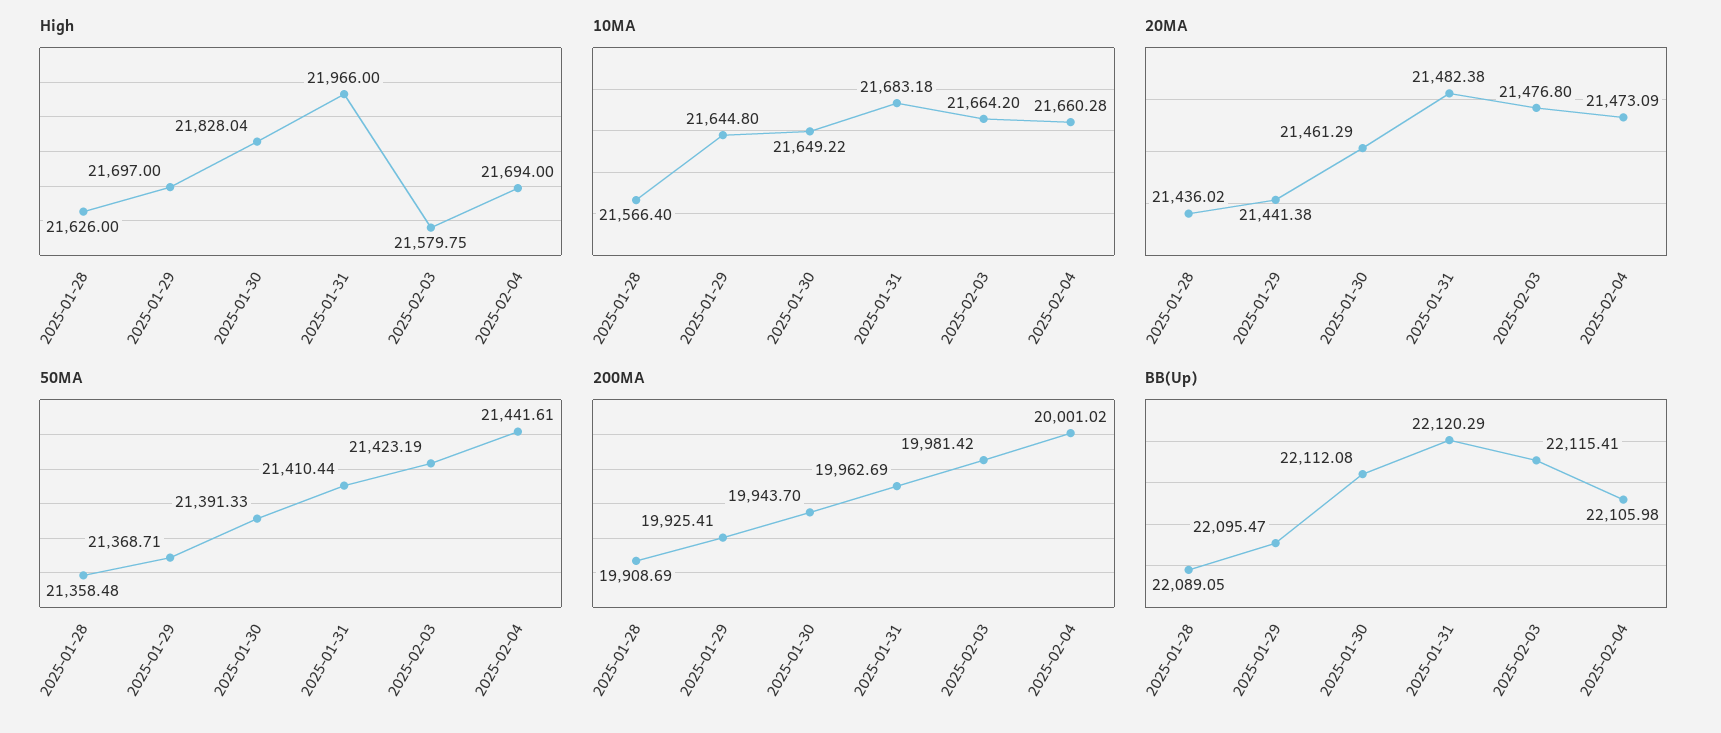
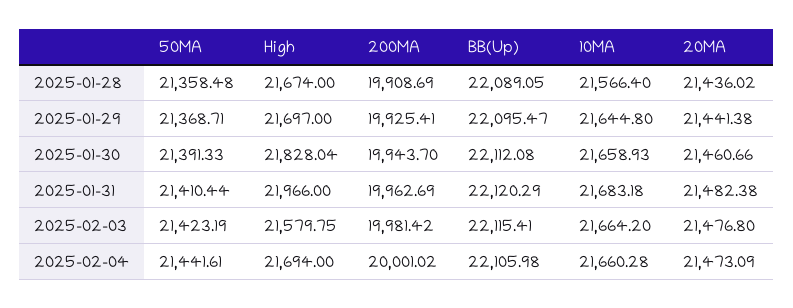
  {
    "High": {
-     "2025-01-28": 21626,
+     "2025-01-28": 21674,
      "2025-01-29": 21697,
      "2025-01-30": 21828.04,
      "2025-01-31": 21966,
      "2025-02-03": 21579.75,
      "2025-02-04": 21694
    },
    "10MA": {
      "2025-01-28": 21566.4,
      "2025-01-29": 21644.8,
-     "2025-01-30": 21649.22,
+     "2025-01-30": 21658.93,
      "2025-01-31": 21683.18,
      "2025-02-03": 21664.2,
      "2025-02-04": 21660.28
    },
    "20MA": {
      "2025-01-28": 21436.02,
      "2025-01-29": 21441.38,
-     "2025-01-30": 21461.29,
+     "2025-01-30": 21460.66,
      "2025-01-31": 21482.38,
      "2025-02-03": 21476.8,
      "2025-02-04": 21473.09
    },
    "50MA": {
      "2025-01-28": 21358.48,
      "2025-01-29": 21368.71,
      "2025-01-30": 21391.33,
      "2025-01-31": 21410.44,
      "2025-02-03": 21423.19,
      "2025-02-04": 21441.61
    },
    "200MA": {
      "2025-01-28": 19908.69,
      "2025-01-29": 19925.41,
      "2025-01-30": 19943.7,
      "2025-01-31": 19962.69,
      "2025-02-03": 19981.42,
      "2025-02-04": 20001.02
    },
    "BB(Up)": {
      "2025-01-28": 22089.05,
      "2025-01-29": 22095.47,
      "2025-01-30": 22112.08,
      "2025-01-31": 22120.29,
      "2025-02-03": 22115.41,
      "2025-02-04": 22105.98
    }
  }

